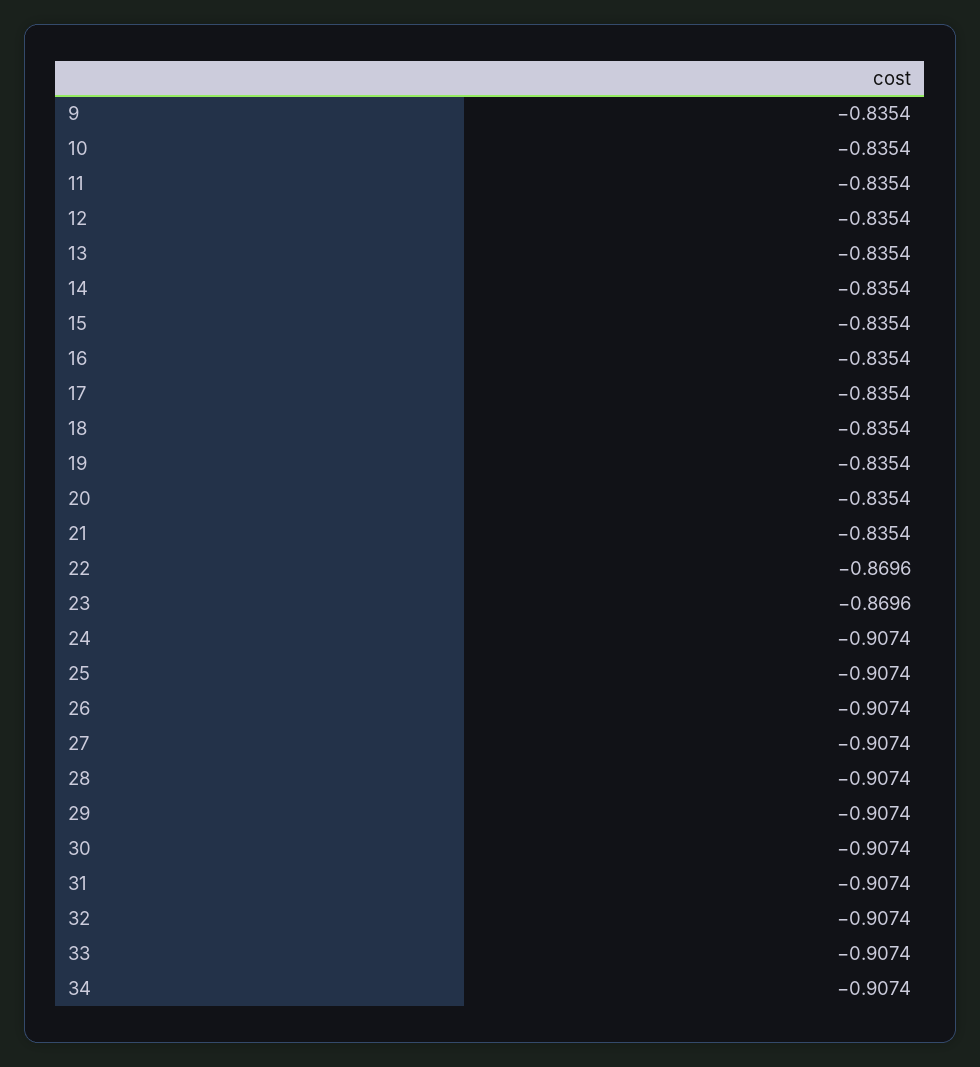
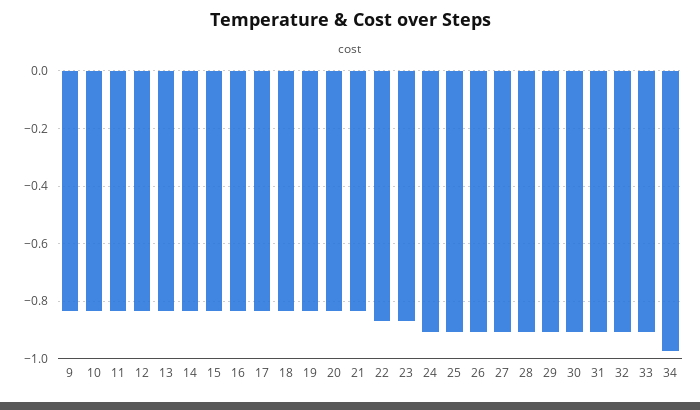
  {
    "9": -0.8354,
    "10": -0.8354,
    "11": -0.8354,
    "12": -0.8354,
    "13": -0.8354,
    "14": -0.8354,
    "15": -0.8354,
    "16": -0.8354,
    "17": -0.8354,
    "18": -0.8354,
    "19": -0.8354,
    "20": -0.8354,
    "21": -0.8354,
    "22": -0.8696,
    "23": -0.8696,
    "24": -0.9074,
    "25": -0.9074,
    "26": -0.9074,
    "27": -0.9074,
    "28": -0.9074,
    "29": -0.9074,
    "30": -0.9074,
    "31": -0.9074,
    "32": -0.9074,
    "33": -0.9074,
-   "34": -0.9074
+   "34": -0.975
  }

